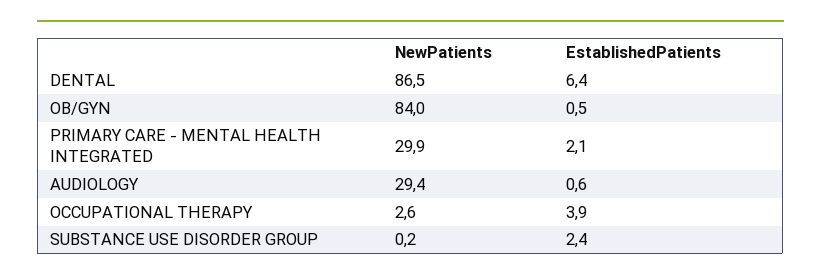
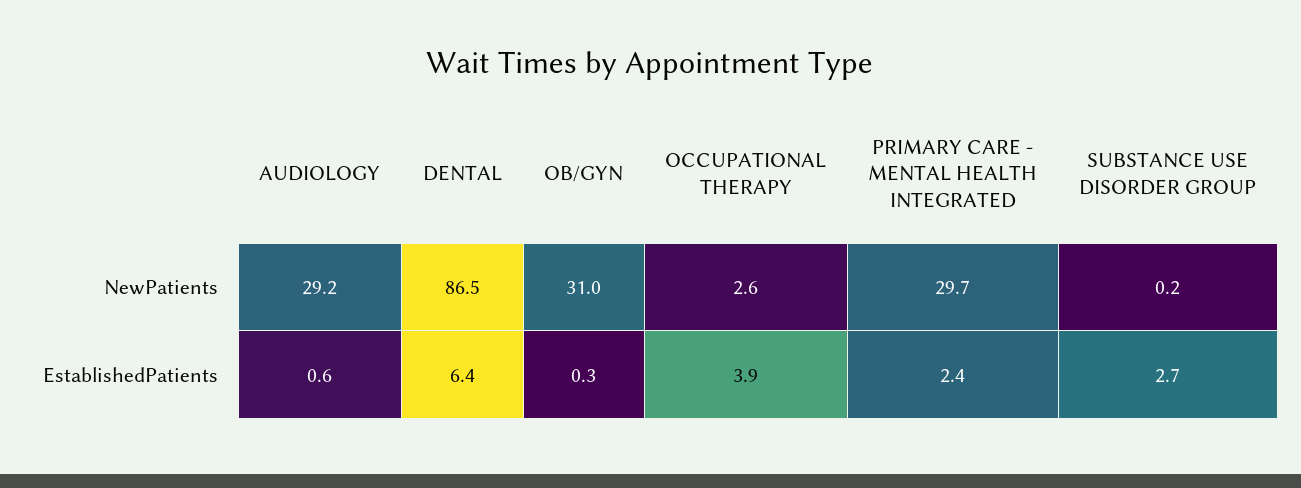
  {
    "NewPatients": {
      "DENTAL": 86.5,
-     "OB/GYN": 84,
+     "OB/GYN": 31,
-     "PRIMARY CARE - MENTAL HEALTH INTEGRATED": 29.9,
+     "PRIMARY CARE - MENTAL HEALTH INTEGRATED": 29.7,
-     "AUDIOLOGY": 29.4,
+     "AUDIOLOGY": 29.2,
      "OCCUPATIONAL THERAPY": 2.6,
      "SUBSTANCE USE DISORDER GROUP": 0.2
    },
    "EstablishedPatients": {
      "DENTAL": 6.4,
-     "OB/GYN": 0.5,
+     "OB/GYN": 0.3,
-     "PRIMARY CARE - MENTAL HEALTH INTEGRATED": 2.1,
+     "PRIMARY CARE - MENTAL HEALTH INTEGRATED": 2.4,
      "AUDIOLOGY": 0.6,
      "OCCUPATIONAL THERAPY": 3.9,
-     "SUBSTANCE USE DISORDER GROUP": 2.4
+     "SUBSTANCE USE DISORDER GROUP": 2.7
    }
  }

